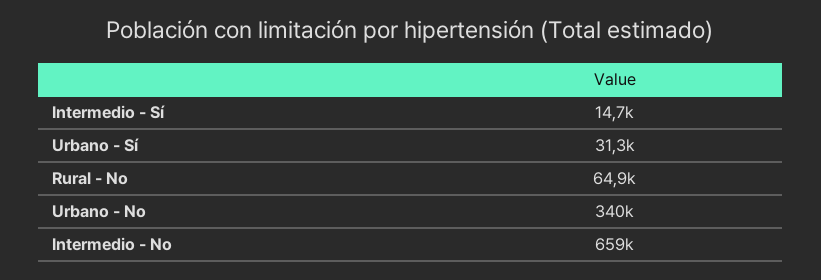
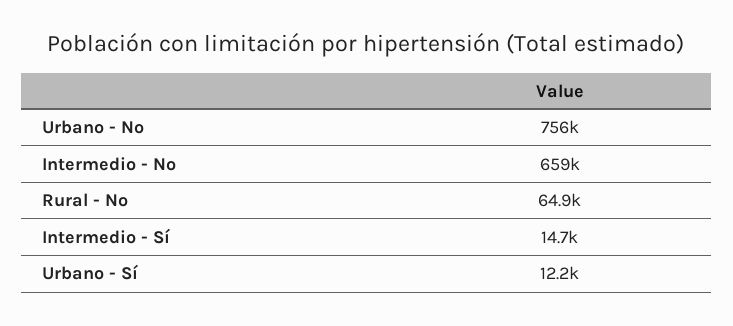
  {
    "Intermedio - Sí": 14700,
-   "Urbano - Sí": 31300,
+   "Urbano - Sí": 12200,
    "Rural - No": 64900,
-   "Urbano - No": 340000,
+   "Urbano - No": 756000,
    "Intermedio - No": 659000
  }

